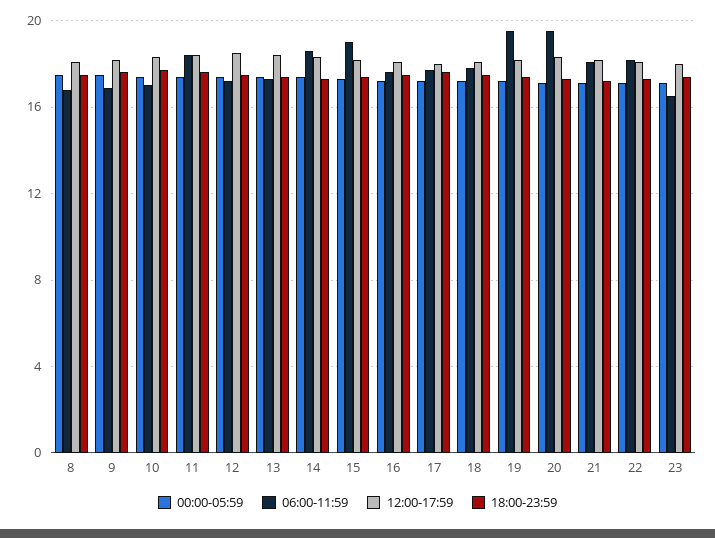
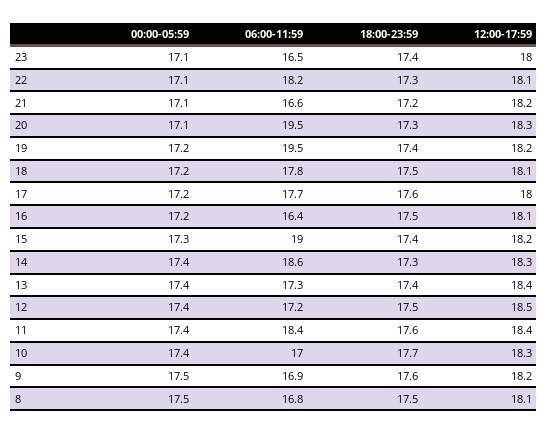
  {
    "00:00-05:59": {
      "8": 17.5,
      "9": 17.5,
      "10": 17.4,
      "11": 17.4,
      "12": 17.4,
      "13": 17.4,
      "14": 17.4,
      "15": 17.3,
      "16": 17.2,
      "17": 17.2,
      "18": 17.2,
      "19": 17.2,
      "20": 17.1,
      "21": 17.1,
      "22": 17.1,
      "23": 17.1
    },
    "06:00-11:59": {
      "8": 16.8,
      "9": 16.9,
      "10": 17,
      "11": 18.4,
      "12": 17.2,
      "13": 17.3,
      "14": 18.6,
      "15": 19,
-     "16": 17.5,
+     "16": 16.4,
      "17": 17.7,
      "18": 17.8,
      "19": 19.5,
      "20": 19.5,
-     "21": 18,
+     "21": 16.6,
      "22": 18.2,
      "23": 16.5
    },
    "12:00-17:59": {
      "8": 18.1,
      "9": 18.2,
      "10": 18.3,
      "11": 18.4,
      "12": 18.5,
      "13": 18.4,
      "14": 18.3,
      "15": 18.2,
      "16": 18.1,
      "17": 18,
      "18": 18.1,
      "19": 18.2,
      "20": 18.3,
      "21": 18.2,
      "22": 18.1,
      "23": 18
    },
    "18:00-23:59": {
      "8": 17.5,
      "9": 17.6,
      "10": 17.7,
      "11": 17.6,
      "12": 17.5,
      "13": 17.4,
      "14": 17.3,
      "15": 17.4,
      "16": 17.5,
      "17": 17.6,
      "18": 17.5,
      "19": 17.4,
      "20": 17.3,
      "21": 17.2,
      "22": 17.3,
      "23": 17.4
    }
  }

